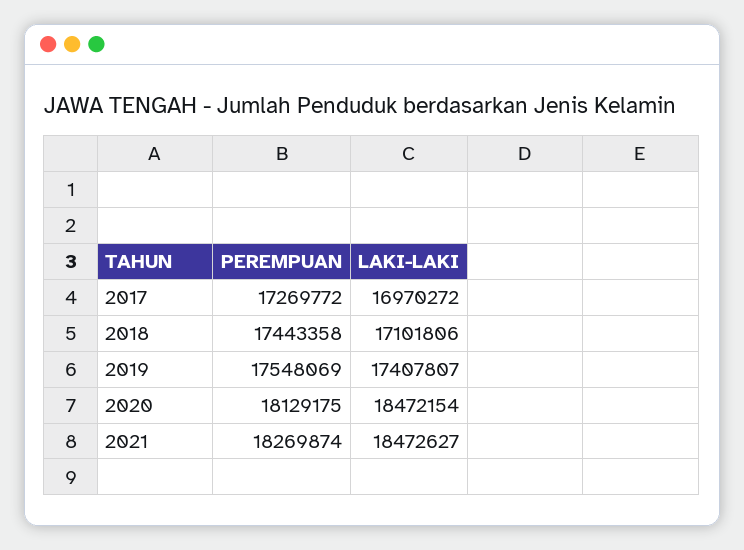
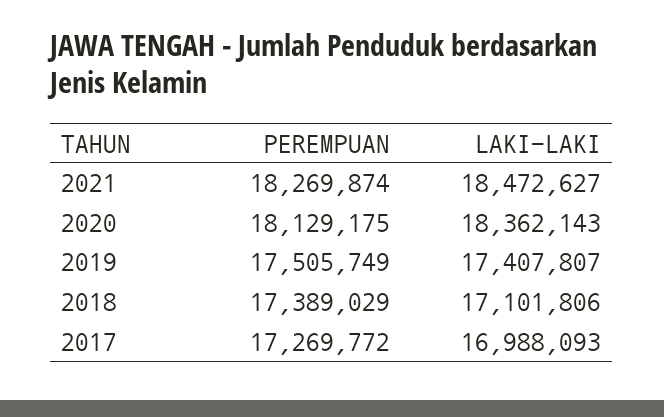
  {
    "PEREMPUAN": {
      "2017": 17269772,
-     "2018": 17443358,
+     "2018": 17389029,
-     "2019": 17548069,
+     "2019": 17505749,
      "2020": 18129175,
      "2021": 18269874
    },
    "LAKI-LAKI": {
-     "2017": 16970272,
+     "2017": 16988093,
      "2018": 17101806,
      "2019": 17407807,
-     "2020": 18472154,
+     "2020": 18362143,
      "2021": 18472627
    }
  }

